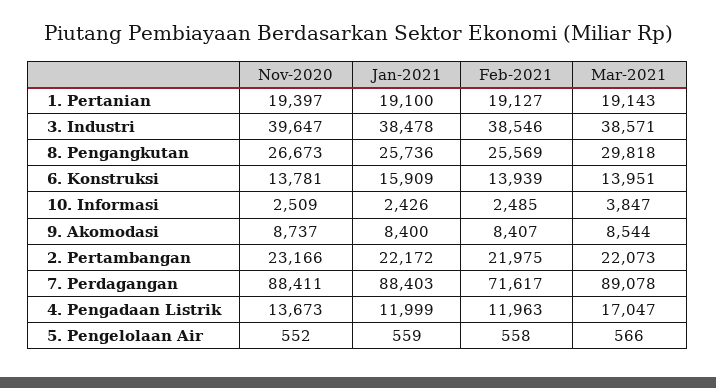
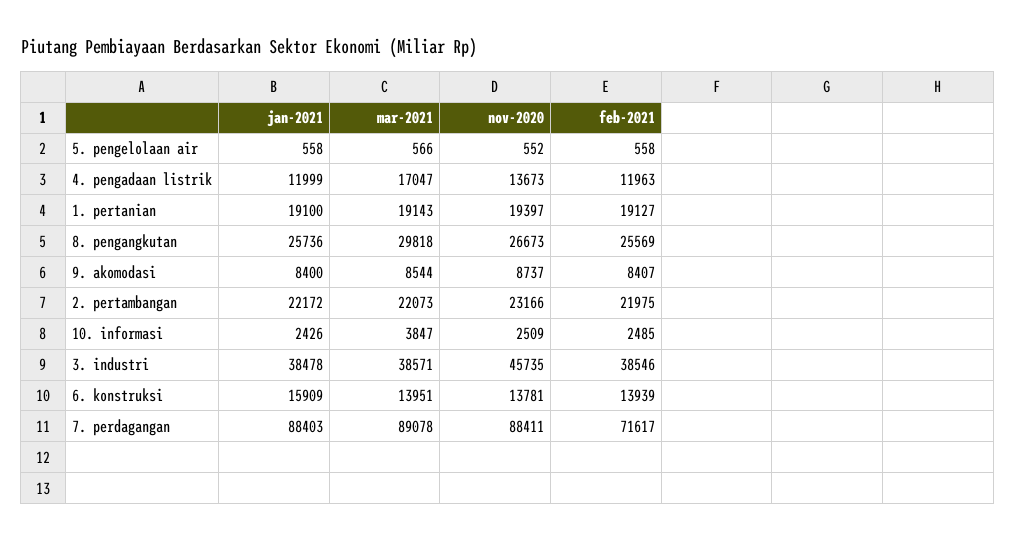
  {
    "Nov-2020": {
      "1. Pertanian": 19397,
-     "3. Industri": 39647,
+     "3. Industri": 45735,
      "8. Pengangkutan": 26673,
      "6. Konstruksi": 13781,
      "10. Informasi": 2509,
      "9. Akomodasi": 8737,
      "2. Pertambangan": 23166,
      "7. Perdagangan": 88411,
      "4. Pengadaan Listrik": 13673,
      "5. Pengelolaan Air": 552
    },
    "Jan-2021": {
      "1. Pertanian": 19100,
      "3. Industri": 38478,
      "8. Pengangkutan": 25736,
      "6. Konstruksi": 15909,
      "10. Informasi": 2426,
      "9. Akomodasi": 8400,
      "2. Pertambangan": 22172,
      "7. Perdagangan": 88403,
      "4. Pengadaan Listrik": 11999,
-     "5. Pengelolaan Air": 559
+     "5. Pengelolaan Air": 558
    },
    "Feb-2021": {
      "1. Pertanian": 19127,
      "3. Industri": 38546,
      "8. Pengangkutan": 25569,
      "6. Konstruksi": 13939,
      "10. Informasi": 2485,
      "9. Akomodasi": 8407,
      "2. Pertambangan": 21975,
      "7. Perdagangan": 71617,
      "4. Pengadaan Listrik": 11963,
      "5. Pengelolaan Air": 558
    },
    "Mar-2021": {
      "1. Pertanian": 19143,
      "3. Industri": 38571,
      "8. Pengangkutan": 29818,
      "6. Konstruksi": 13951,
      "10. Informasi": 3847,
      "9. Akomodasi": 8544,
      "2. Pertambangan": 22073,
      "7. Perdagangan": 89078,
      "4. Pengadaan Listrik": 17047,
      "5. Pengelolaan Air": 566
    }
  }

